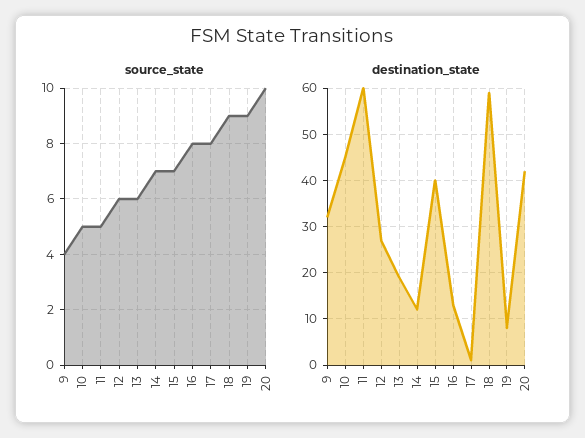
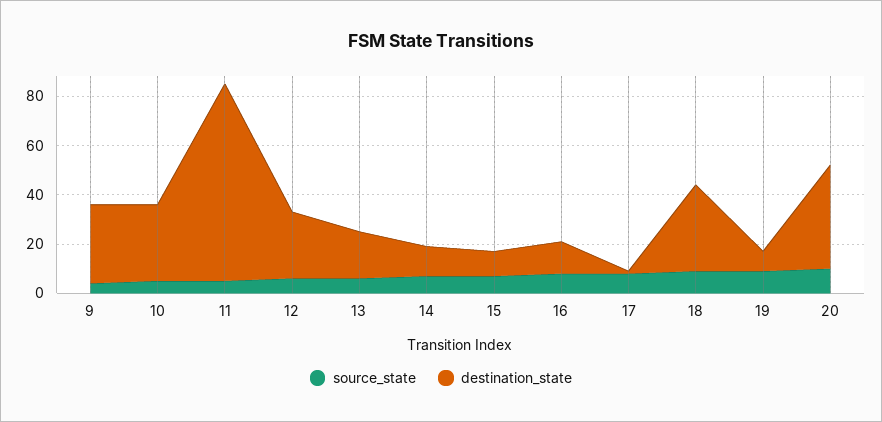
  {
    "source_state": {
      "9": 4,
      "10": 5,
      "11": 5,
      "12": 6,
      "13": 6,
      "14": 7,
      "15": 7,
      "16": 8,
      "17": 8,
      "18": 9,
      "19": 9,
      "20": 10
    },
    "destination_state": {
      "9": 30,
-     "10": 45,
+     "10": 30,
-     "11": 60,
+     "11": 80,
      "12": 25,
      "13": 20,
      "14": 10,
-     "15": 40,
+     "15": 10,
      "16": 15,
      "17": 0,
-     "18": 60,
+     "18": 35,
      "19": 10,
      "20": 40
    }
  }

